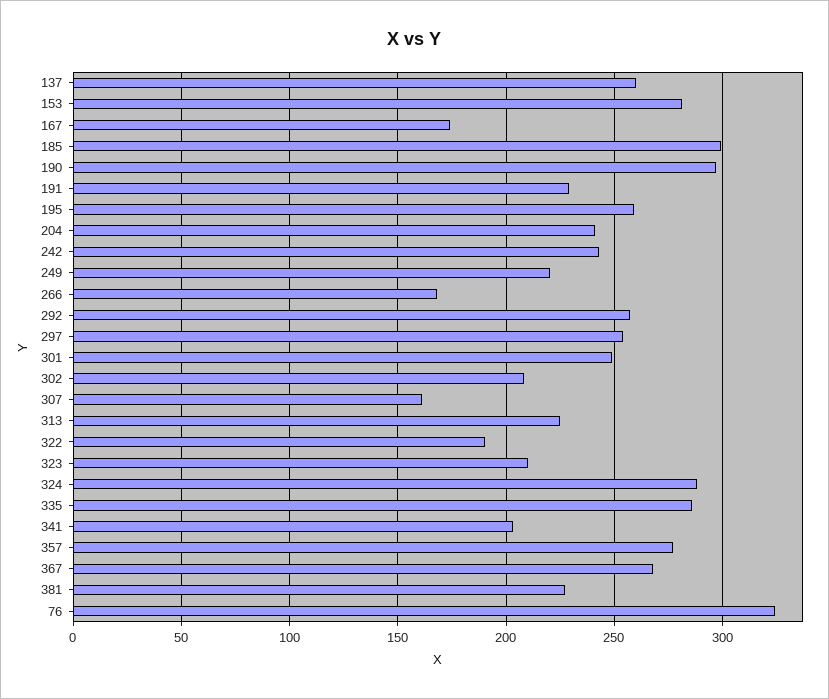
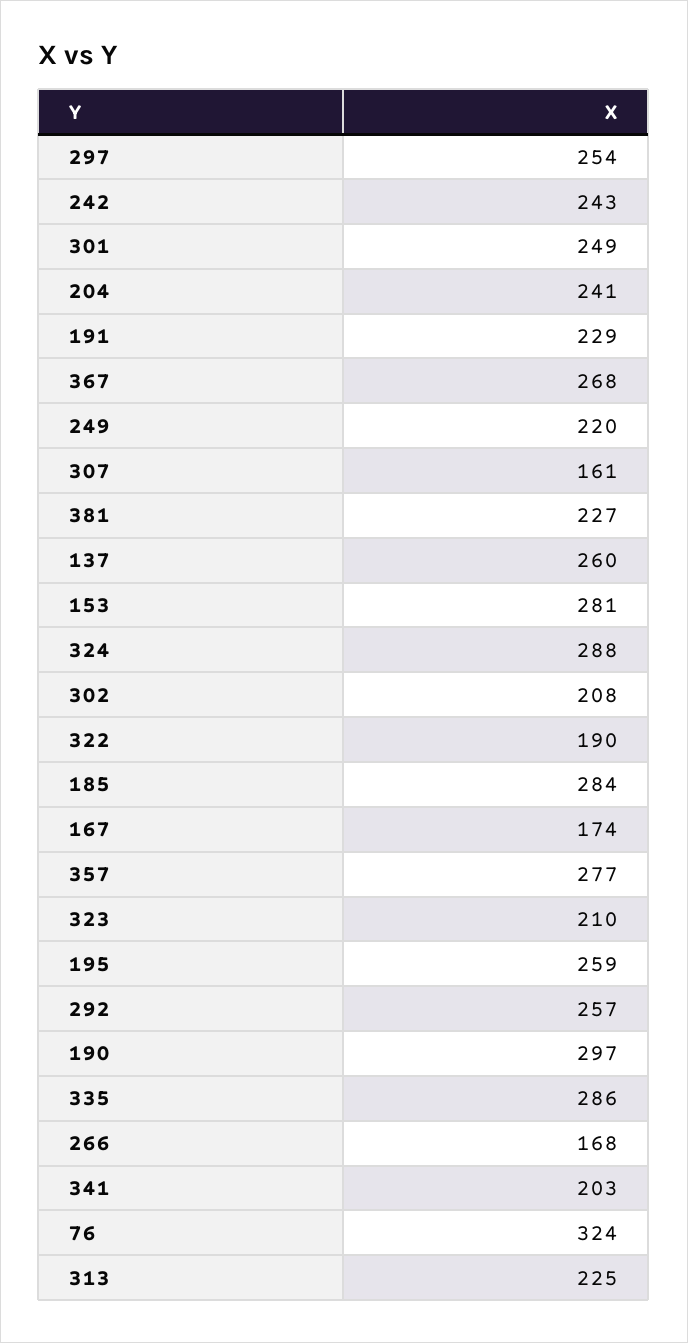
  {
    "137": 260,
    "153": 281,
    "167": 174,
-   "185": 300,
+   "185": 284,
    "190": 297,
    "191": 229,
    "195": 259,
    "204": 241,
    "242": 243,
    "249": 220,
    "266": 168,
    "292": 257,
    "297": 254,
    "301": 249,
    "302": 208,
    "307": 161,
    "313": 225,
    "322": 190,
    "323": 210,
    "324": 288,
    "335": 286,
    "341": 203,
    "357": 277,
    "367": 268,
    "381": 227,
    "76": 324
  }

